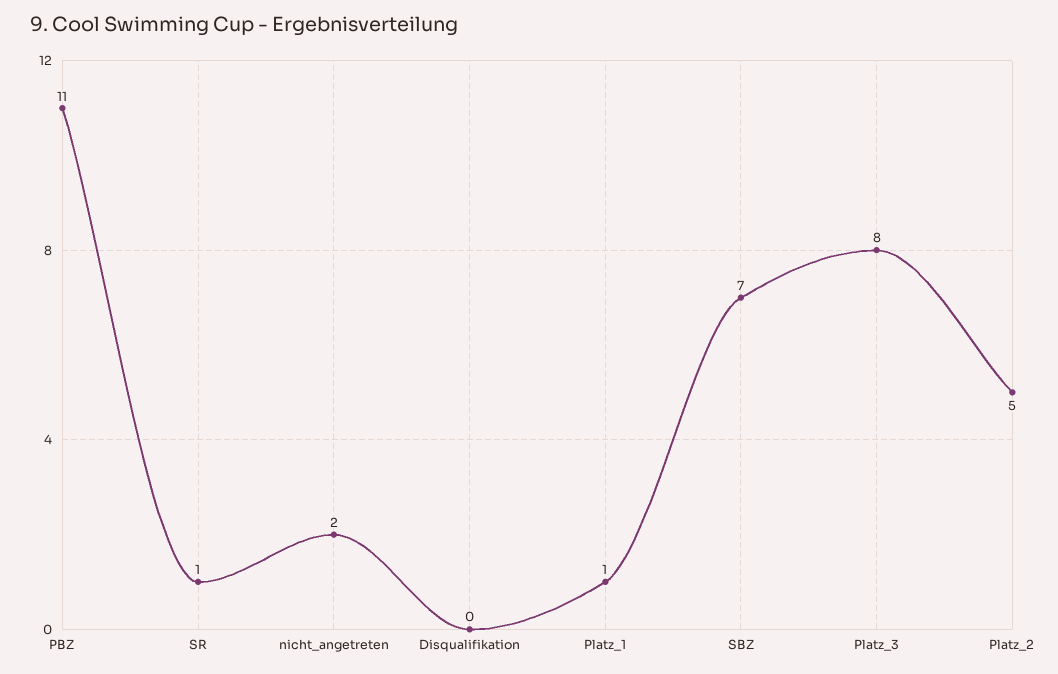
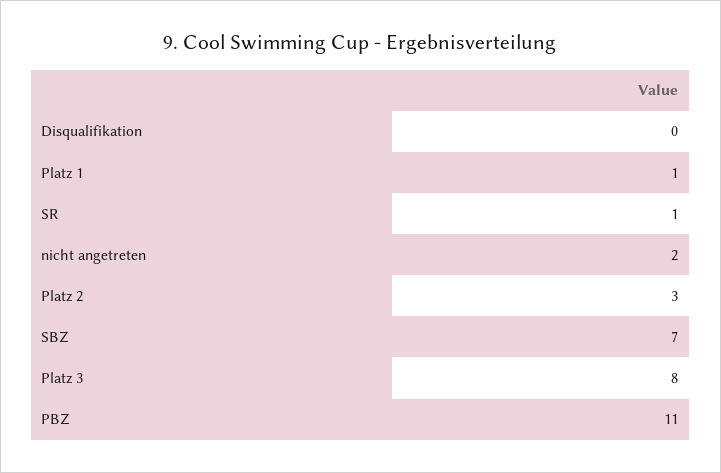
  {
    "PBZ": 11,
    "SR": 1,
    "nicht_angetreten": 2,
    "Disqualifikation": 0,
    "Platz_1": 1,
    "SBZ": 7,
    "Platz_3": 8,
-   "Platz_2": 5
+   "Platz_2": 3
  }

